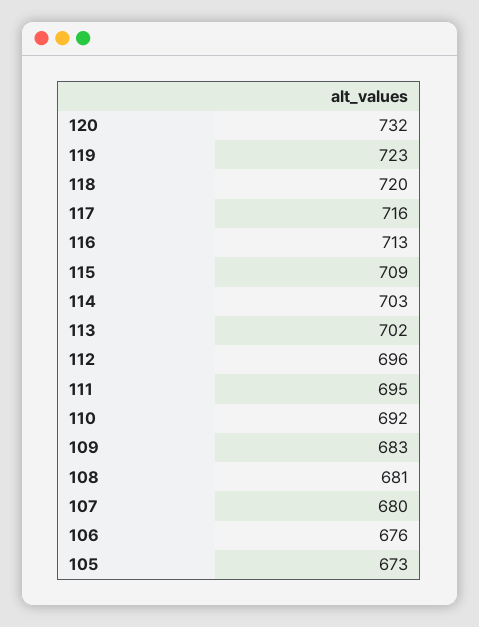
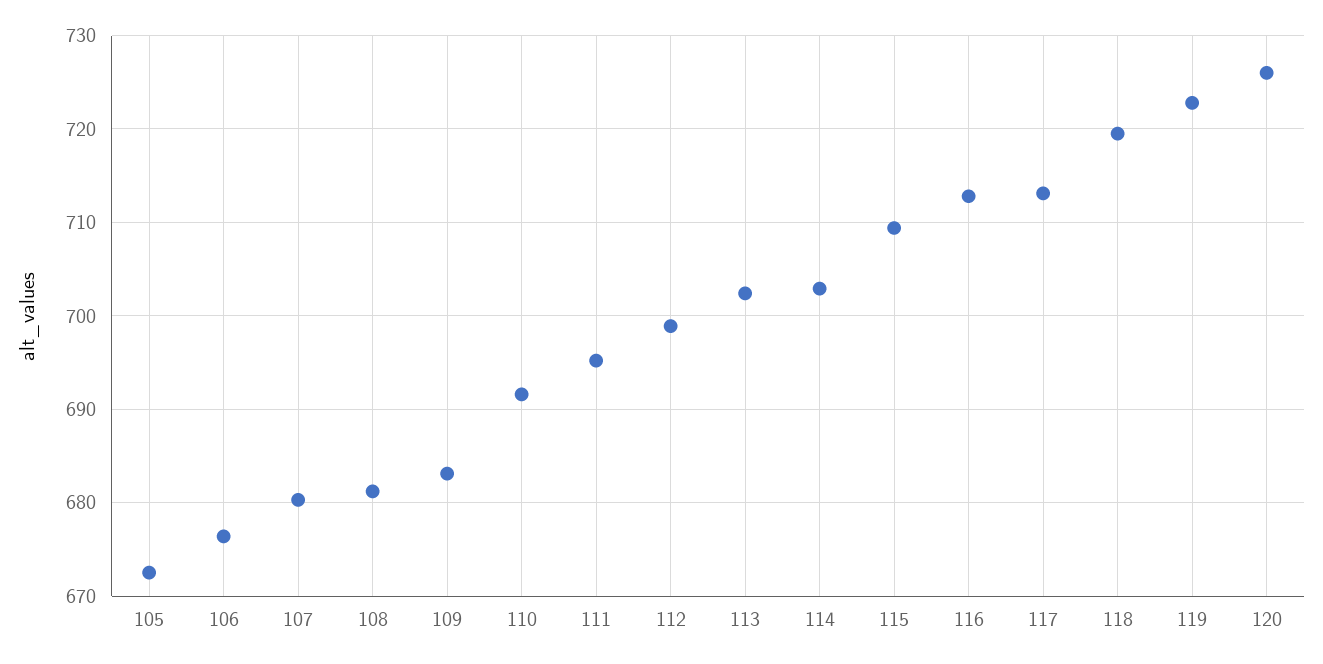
  {
-   "120": 732,
+   "120": 726,
    "119": 723,
    "118": 720,
-   "117": 716,
+   "117": 713,
    "116": 713,
    "115": 709,
    "114": 703,
    "113": 702,
-   "112": 696,
+   "112": 699,
    "111": 695,
    "110": 692,
    "109": 683,
    "108": 681,
    "107": 680,
    "106": 676,
    "105": 673
  }

